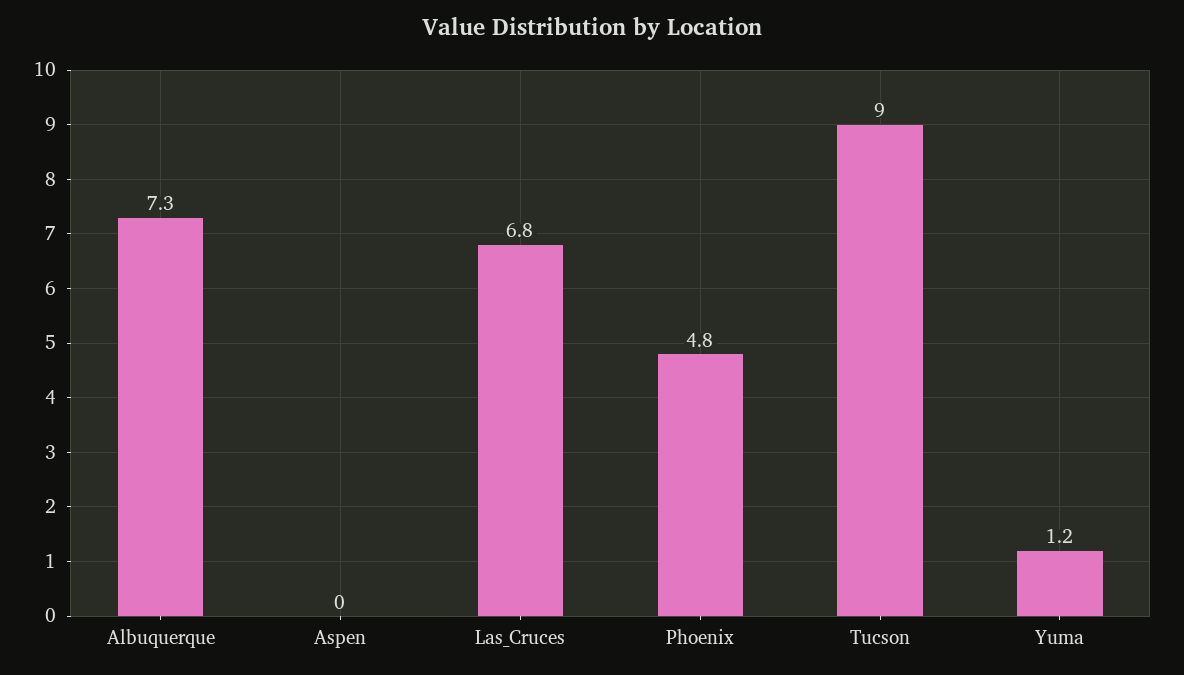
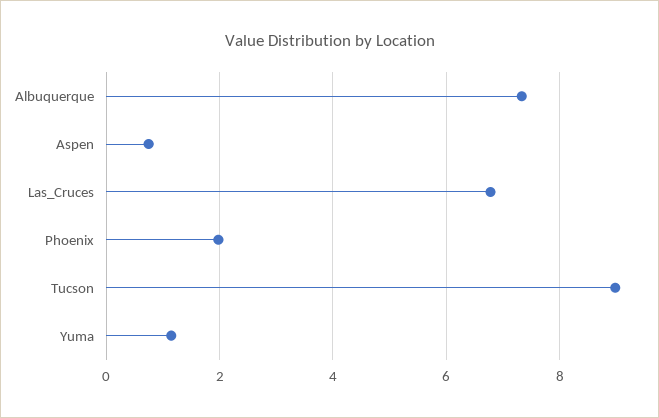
  {
    "Albuquerque": 7.3,
-   "Aspen": 0,
+   "Aspen": 0.8,
    "Las_Cruces": 6.8,
-   "Phoenix": 4.8,
+   "Phoenix": 2,
    "Tucson": 9,
    "Yuma": 1.2
  }

